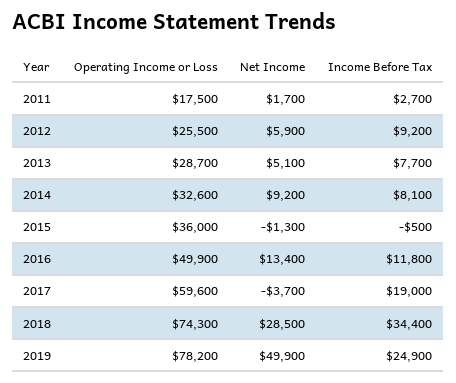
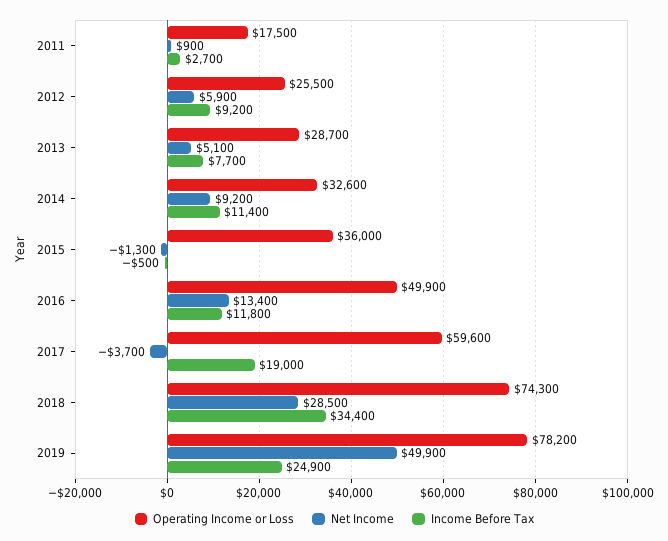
  {
    "Operating Income or Loss": {
      "2011": 17500,
      "2012": 25500,
      "2013": 28700,
      "2014": 32600,
      "2015": 36000,
      "2016": 49900,
      "2017": 59600,
      "2018": 74300,
      "2019": 78200
    },
    "Net Income": {
-     "2011": 1700,
+     "2011": 900,
      "2012": 5900,
      "2013": 5100,
      "2014": 9200,
      "2015": -1300,
      "2016": 13400,
      "2017": -3700,
      "2018": 28500,
      "2019": 49900
    },
    "Income Before Tax": {
      "2011": 2700,
      "2012": 9200,
      "2013": 7700,
-     "2014": 8100,
+     "2014": 11400,
      "2015": -500,
      "2016": 11800,
      "2017": 19000,
      "2018": 34400,
      "2019": 24900
    }
  }

